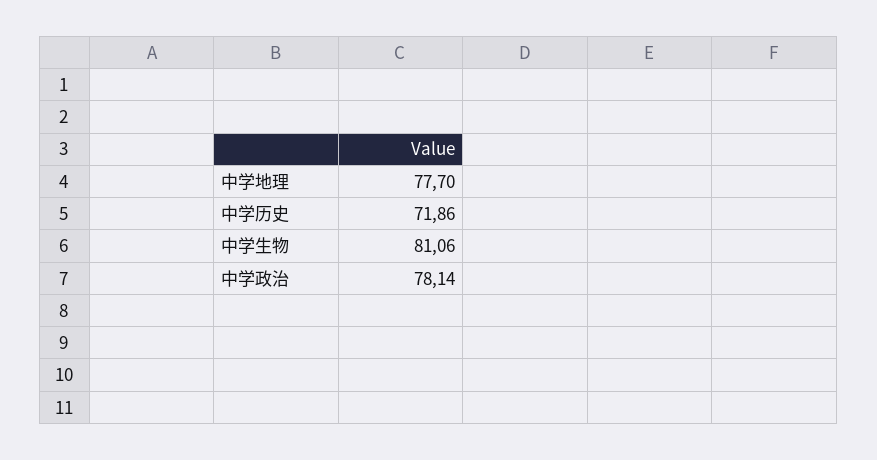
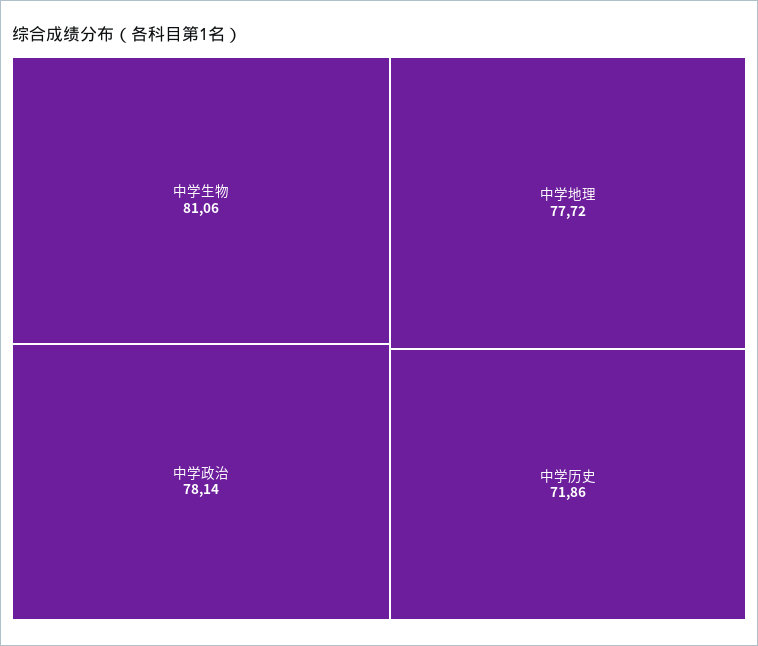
  {
-   "中学地理": 77.7,
+   "中学地理": 77.72,
    "中学历史": 71.86,
    "中学生物": 81.06,
    "中学政治": 78.14
  }

